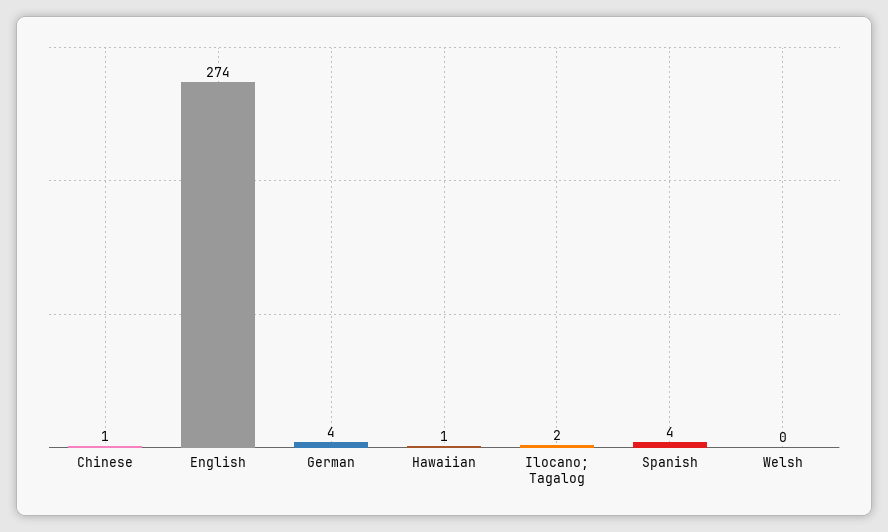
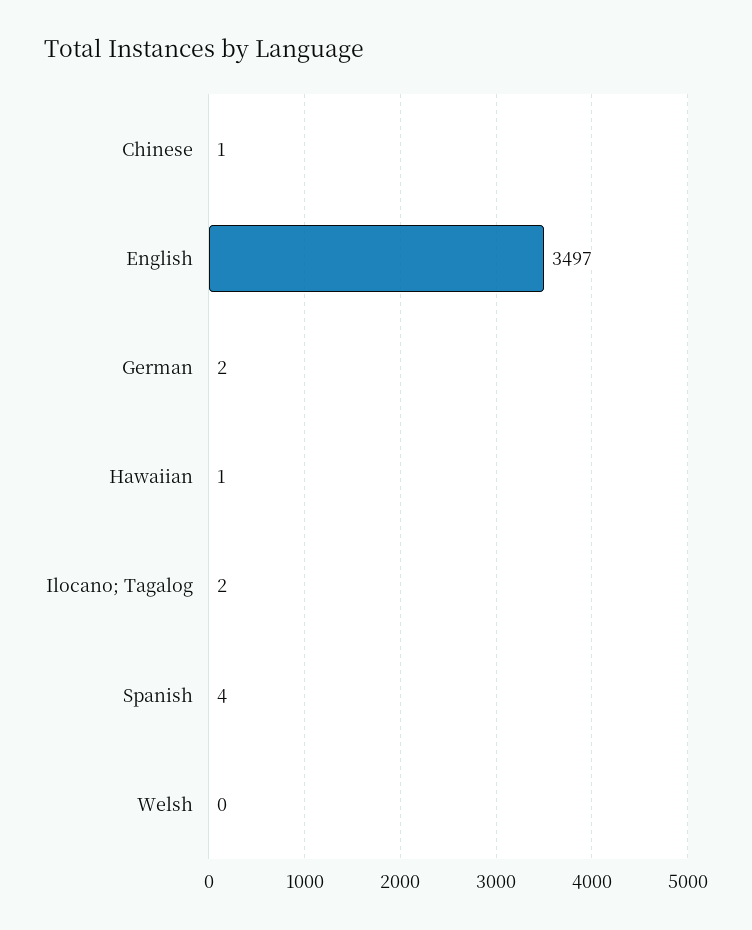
  {
    "Chinese": 1,
-   "English": 274,
+   "English": 3497,
-   "German": 4,
+   "German": 2,
    "Hawaiian": 1,
    "Ilocano; Tagalog": 2,
    "Spanish": 4,
    "Welsh": 0
  }

